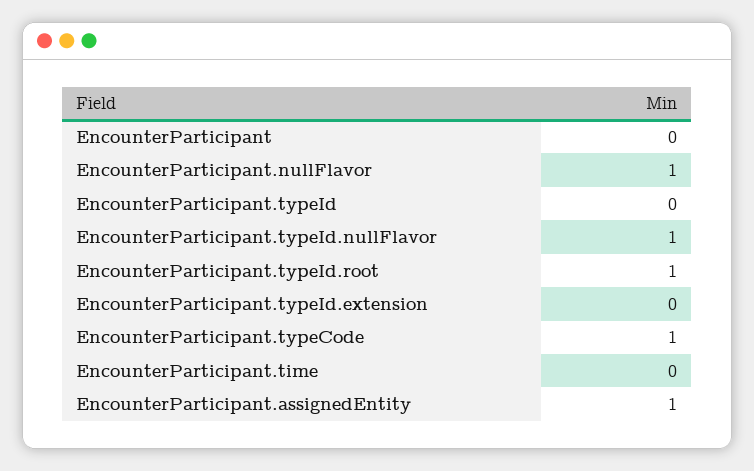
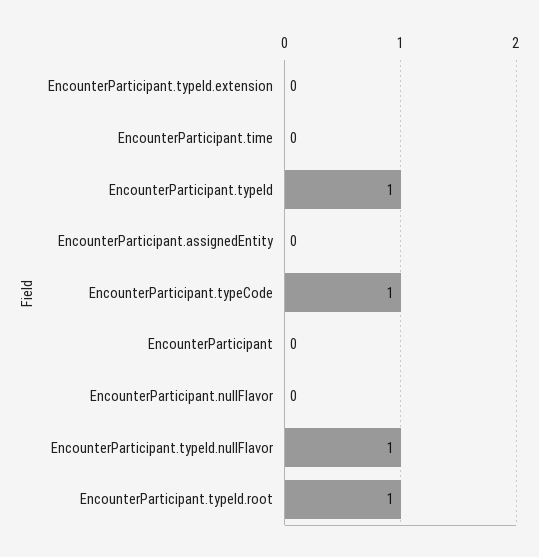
  {
    "EncounterParticipant": 0,
-   "EncounterParticipant.nullFlavor": 1,
+   "EncounterParticipant.nullFlavor": 0,
-   "EncounterParticipant.typeId": 0,
+   "EncounterParticipant.typeId": 1,
    "EncounterParticipant.typeId.nullFlavor": 1,
    "EncounterParticipant.typeId.root": 1,
    "EncounterParticipant.typeId.extension": 0,
    "EncounterParticipant.typeCode": 1,
    "EncounterParticipant.time": 0,
-   "EncounterParticipant.assignedEntity": 1
+   "EncounterParticipant.assignedEntity": 0
  }

